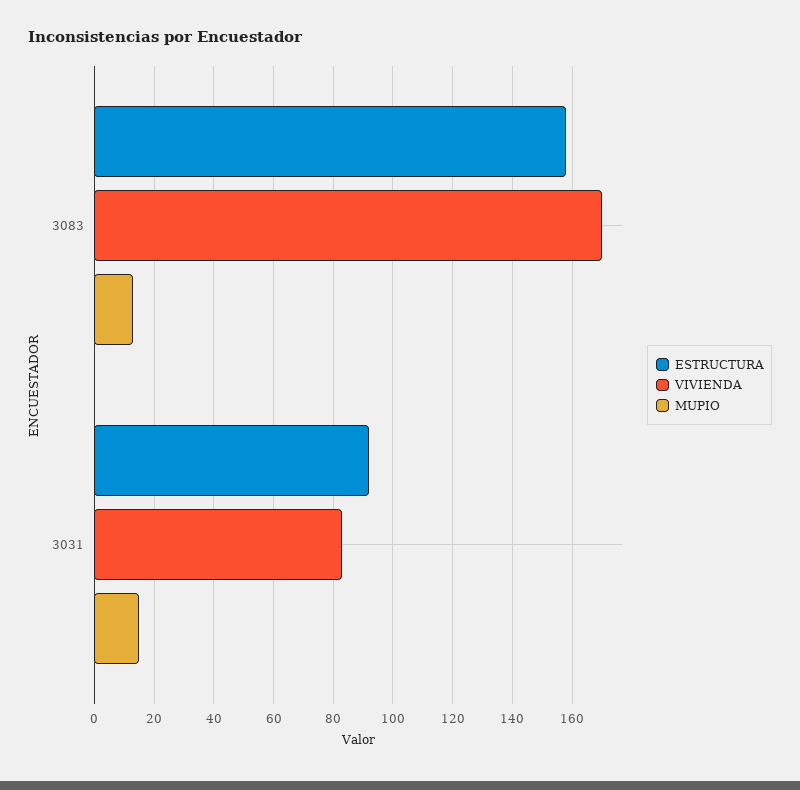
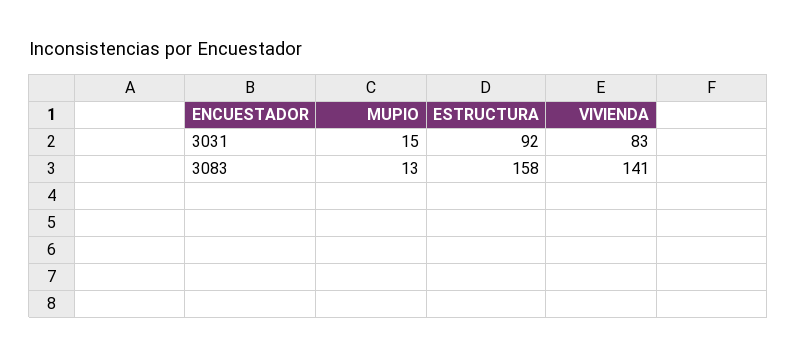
  {
    "ESTRUCTURA": {
      "3083": 158,
      "3031": 92
    },
    "VIVIENDA": {
-     "3083": 170,
+     "3083": 141,
      "3031": 83
    },
    "MUPIO": {
      "3083": 13,
      "3031": 15
    }
  }

